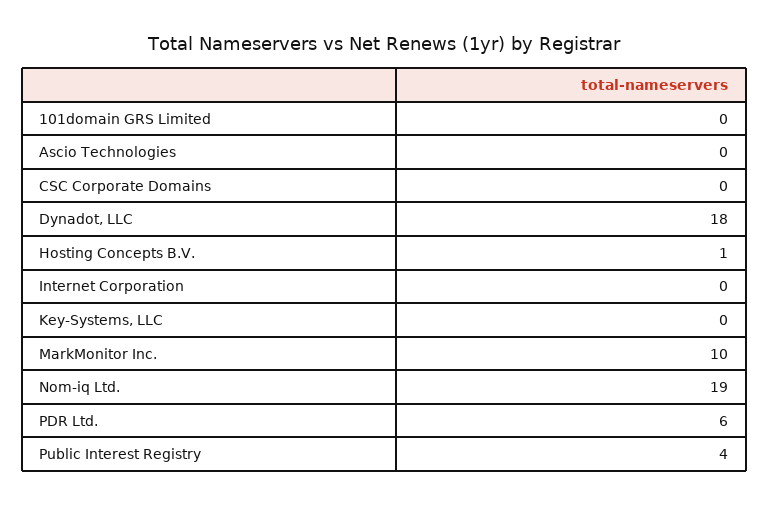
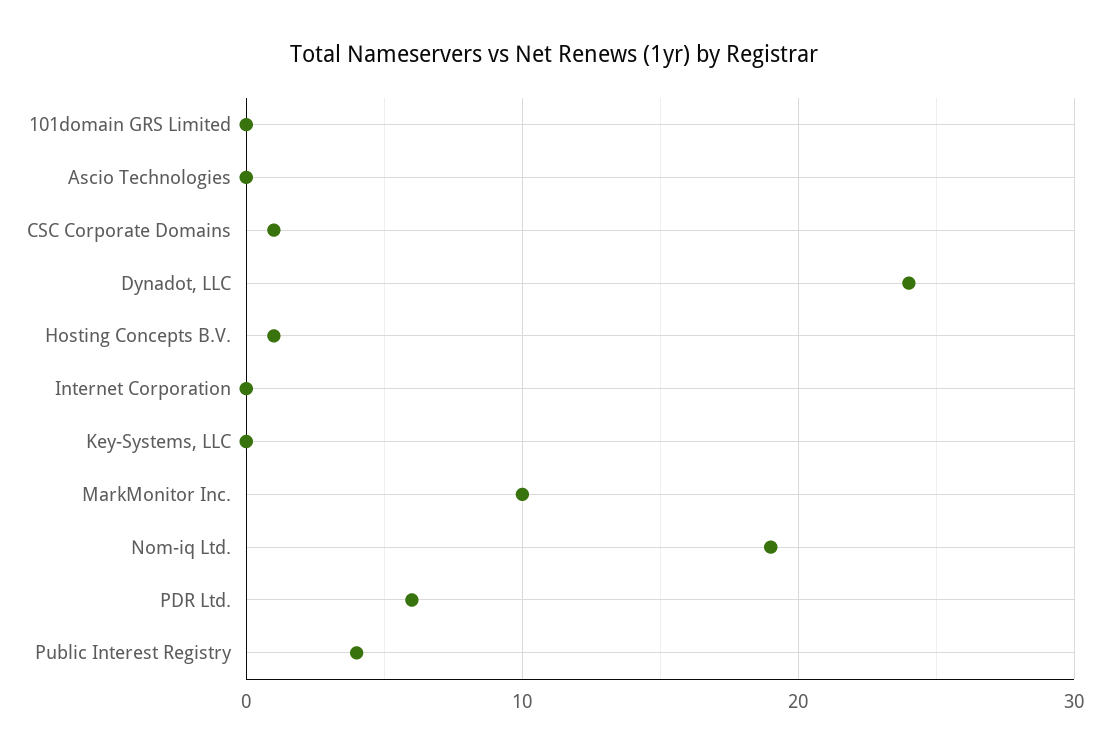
  {
    "101domain GRS Limited": 0,
    "Ascio Technologies": 0,
-   "CSC Corporate Domains": 0,
+   "CSC Corporate Domains": 1,
-   "Dynadot, LLC": 18,
+   "Dynadot, LLC": 24,
    "Hosting Concepts B.V.": 1,
    "Internet Corporation": 0,
    "Key-Systems, LLC": 0,
    "MarkMonitor Inc.": 10,
    "Nom-iq Ltd.": 19,
    "PDR Ltd.": 6,
    "Public Interest Registry": 4
  }

